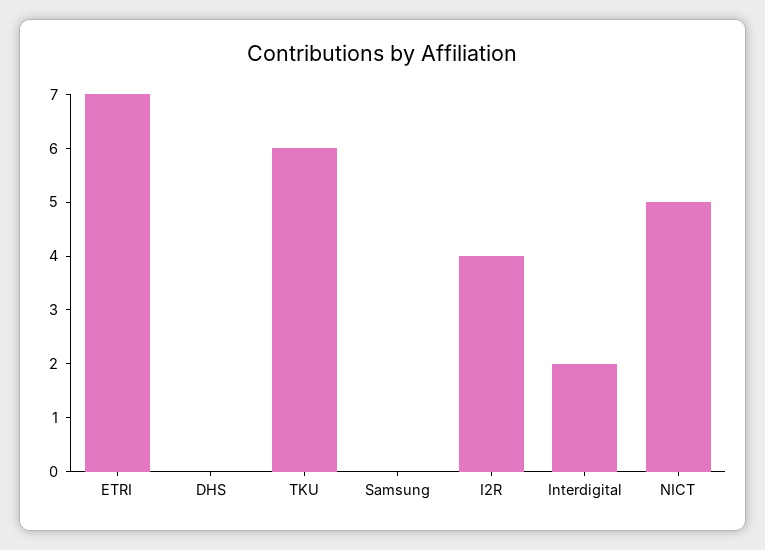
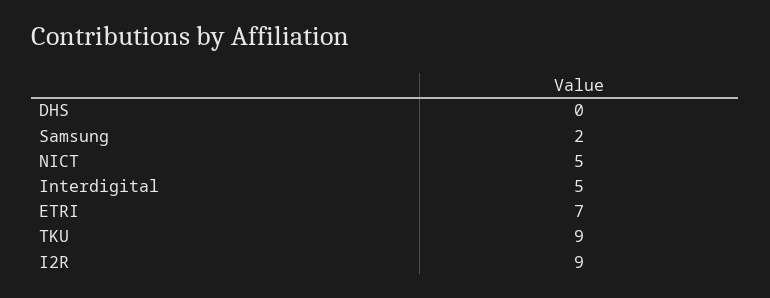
  {
    "ETRI": 7,
    "DHS": 0,
-   "TKU": 6,
+   "TKU": 9,
-   "Samsung": 0,
+   "Samsung": 2,
-   "I2R": 4,
+   "I2R": 9,
-   "Interdigital": 2,
+   "Interdigital": 5,
    "NICT": 5
  }

